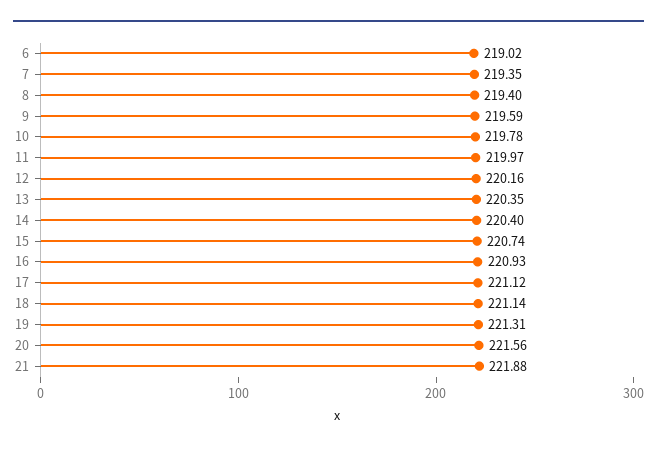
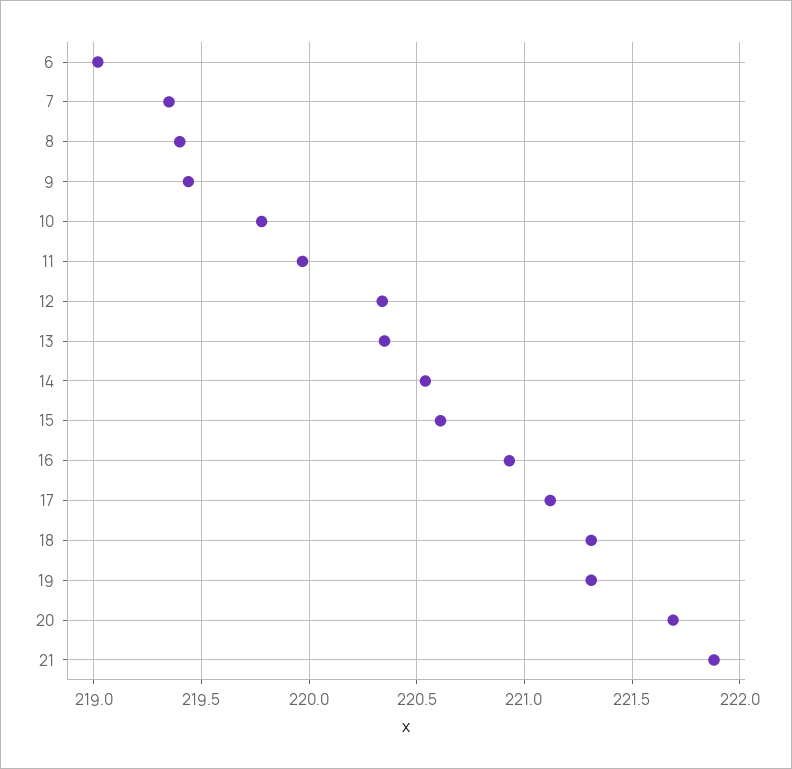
  {
    "6": 219.02,
    "7": 219.35,
    "8": 219.4,
-   "9": 219.59,
+   "9": 219.45,
    "10": 219.78,
    "11": 219.97,
-   "12": 220.16,
+   "12": 220.35,
    "13": 220.35,
-   "14": 220.4,
+   "14": 220.55,
-   "15": 220.74,
+   "15": 220.6,
    "16": 220.93,
    "17": 221.12,
-   "18": 221.14,
+   "18": 221.3,
    "19": 221.31,
-   "20": 221.56,
+   "20": 221.7,
    "21": 221.88
  }

